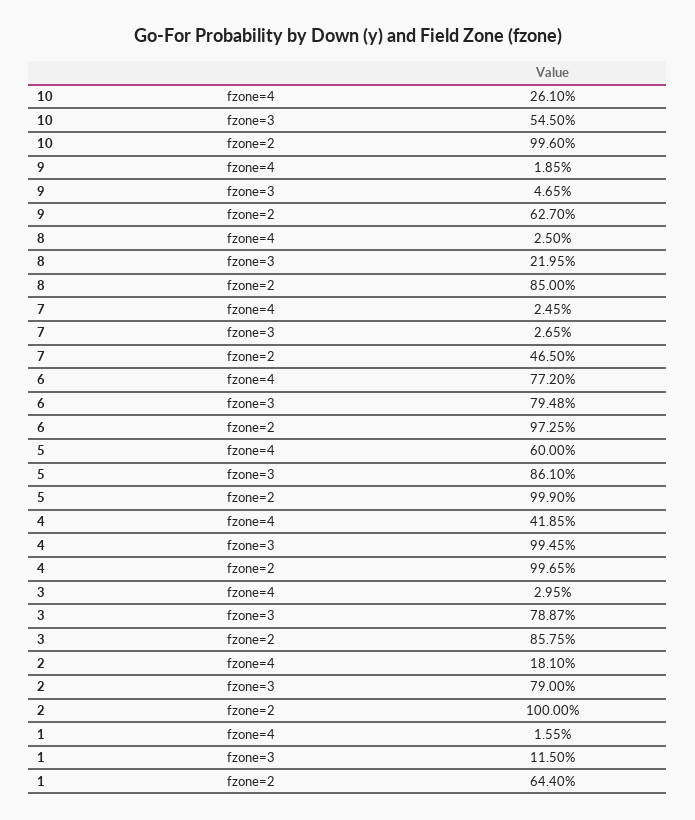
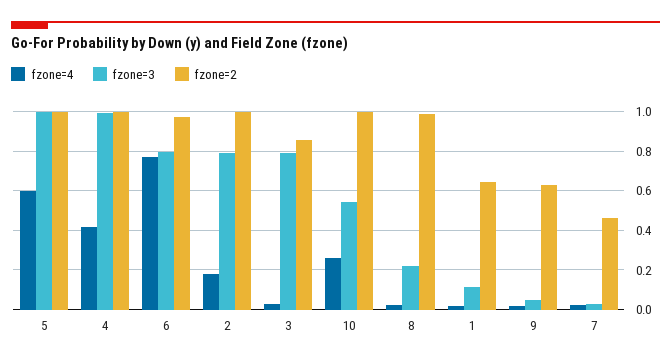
  {
    "fzone=4": {
      "10": 0.261,
      "9": 0.0185,
      "8": 0.025,
      "7": 0.0245,
      "6": 0.772,
      "5": 0.6,
      "4": 0.4185,
      "3": 0.0295,
      "2": 0.181,
      "1": 0.0155
    },
    "fzone=3": {
      "10": 0.545,
      "9": 0.0465,
      "8": 0.2195,
      "7": 0.0265,
      "6": 0.7948,
-     "5": 0.861,
+     "5": 1,
      "4": 0.9945,
      "3": 0.7887,
      "2": 0.79,
      "1": 0.115
    },
    "fzone=2": {
      "10": 0.996,
      "9": 0.627,
-     "8": 0.85,
+     "8": 1,
      "7": 0.465,
      "6": 0.9725,
      "5": 0.999,
      "4": 0.9965,
      "3": 0.8575,
      "2": 1,
      "1": 0.644
    }
  }

